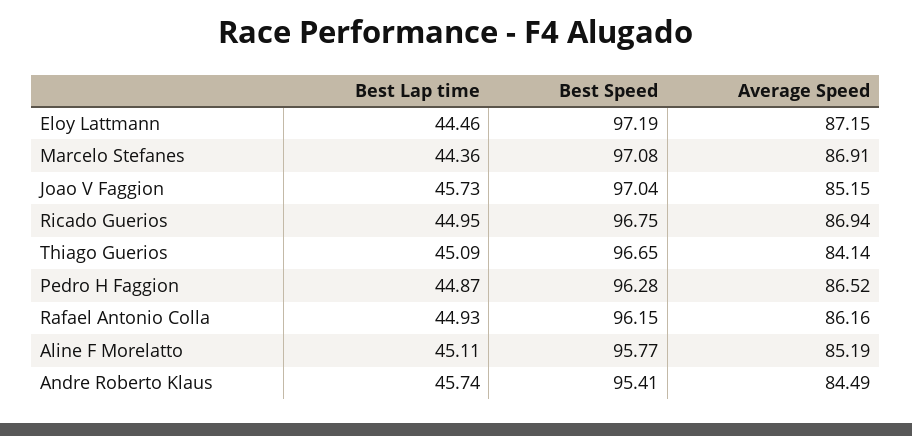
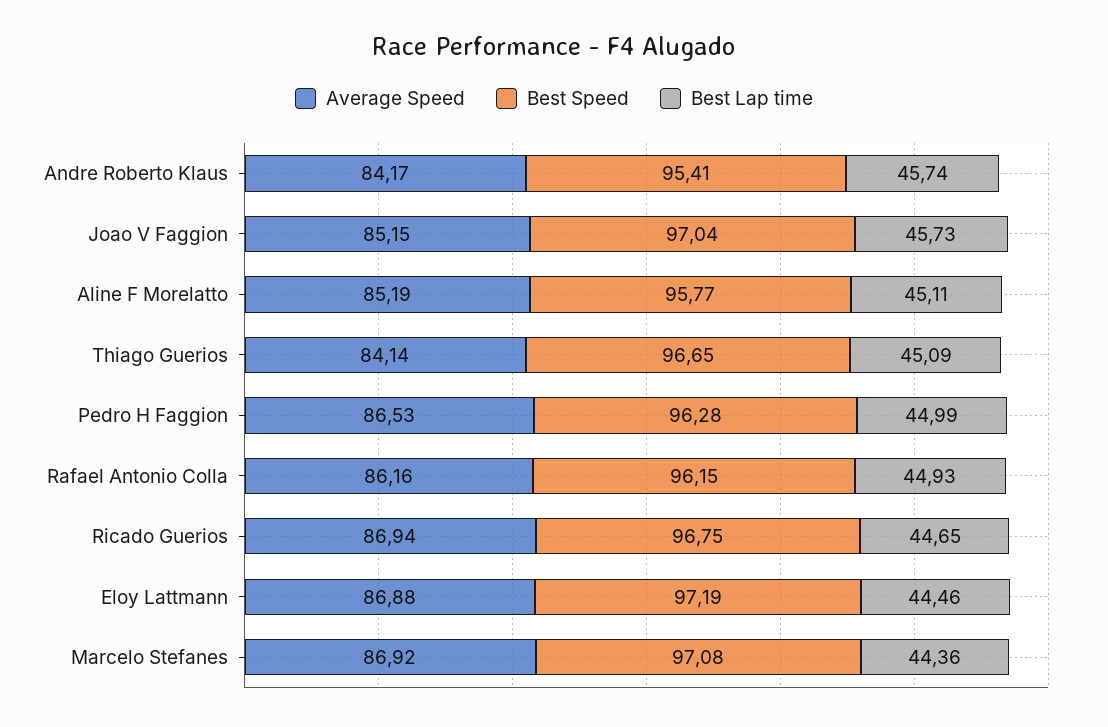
  {
    "Best Lap time": {
      "Eloy Lattmann": 44.46,
      "Marcelo Stefanes": 44.36,
      "Joao V Faggion": 45.73,
-     "Ricado Guerios": 44.95,
+     "Ricado Guerios": 44.65,
      "Thiago Guerios": 45.09,
-     "Pedro H Faggion": 44.87,
+     "Pedro H Faggion": 44.99,
      "Rafael Antonio Colla": 44.93,
      "Aline F Morelatto": 45.11,
      "Andre Roberto Klaus": 45.74
    },
    "Best Speed": {
      "Eloy Lattmann": 97.19,
      "Marcelo Stefanes": 97.08,
      "Joao V Faggion": 97.04,
      "Ricado Guerios": 96.75,
      "Thiago Guerios": 96.65,
      "Pedro H Faggion": 96.28,
      "Rafael Antonio Colla": 96.15,
      "Aline F Morelatto": 95.77,
      "Andre Roberto Klaus": 95.41
    },
    "Average Speed": {
-     "Eloy Lattmann": 87.15,
+     "Eloy Lattmann": 86.88,
-     "Marcelo Stefanes": 86.91,
+     "Marcelo Stefanes": 86.92,
      "Joao V Faggion": 85.15,
      "Ricado Guerios": 86.94,
      "Thiago Guerios": 84.14,
-     "Pedro H Faggion": 86.52,
+     "Pedro H Faggion": 86.53,
      "Rafael Antonio Colla": 86.16,
      "Aline F Morelatto": 85.19,
-     "Andre Roberto Klaus": 84.49
+     "Andre Roberto Klaus": 84.17
    }
  }

